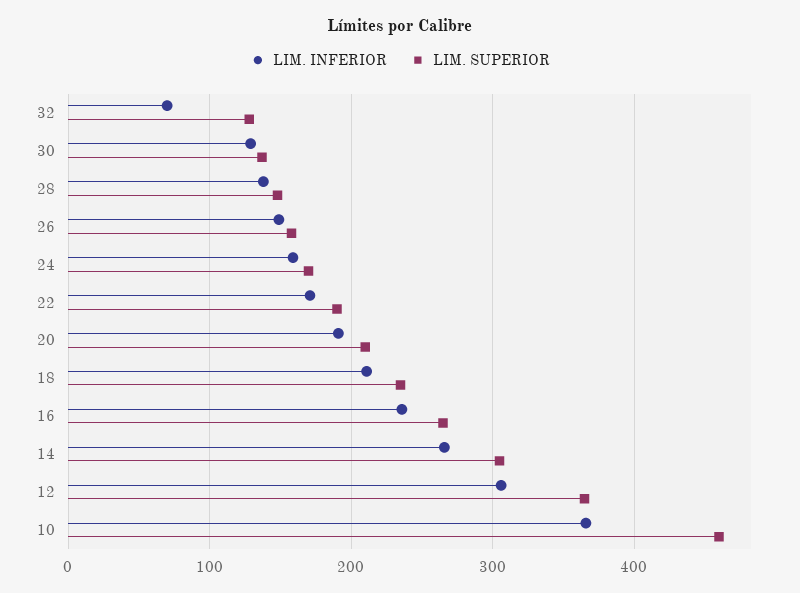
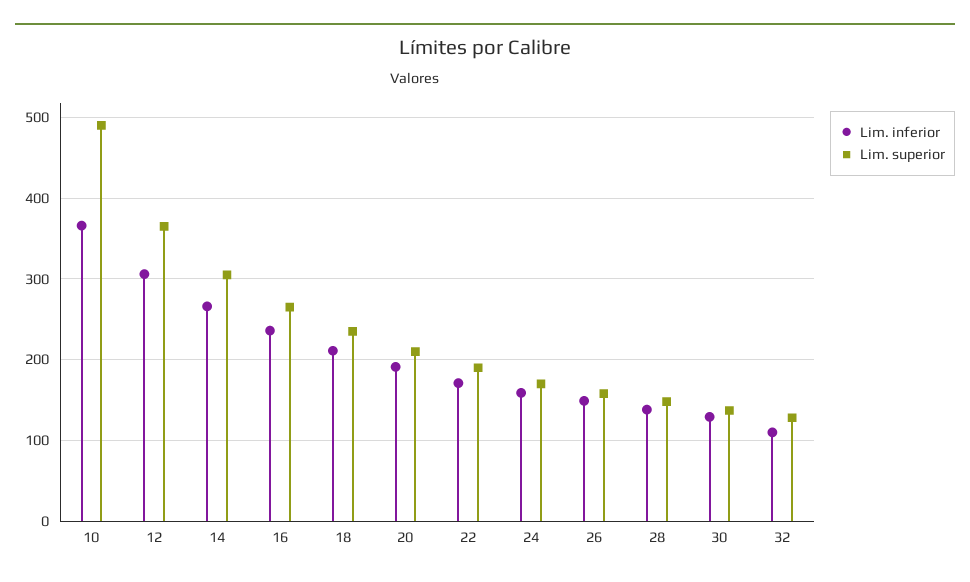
  {
    "LIM. INFERIOR": {
-     "32": 70,
+     "32": 110,
      "30": 130,
      "28": 140,
      "26": 150,
      "24": 160,
      "22": 170,
      "20": 190,
      "18": 210,
      "16": 240,
      "14": 270,
      "12": 310,
      "10": 370
    },
    "LIM. SUPERIOR": {
      "32": 130,
      "30": 140,
      "28": 150,
      "26": 160,
      "24": 170,
      "22": 190,
      "20": 210,
      "18": 240,
      "16": 270,
      "14": 310,
      "12": 370,
-     "10": 460
+     "10": 490
    }
  }

